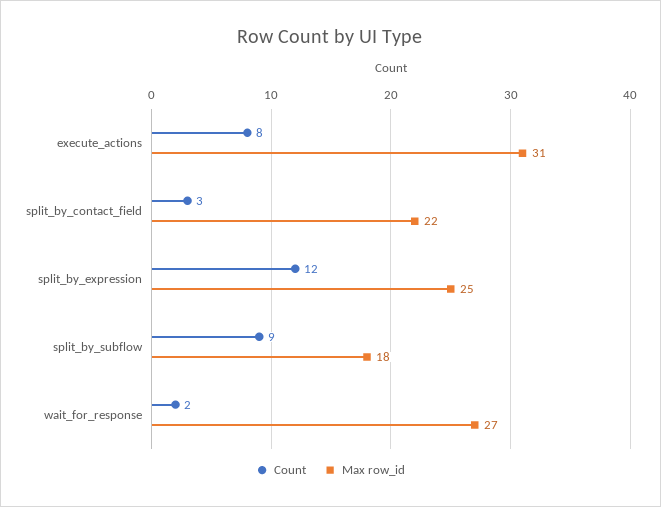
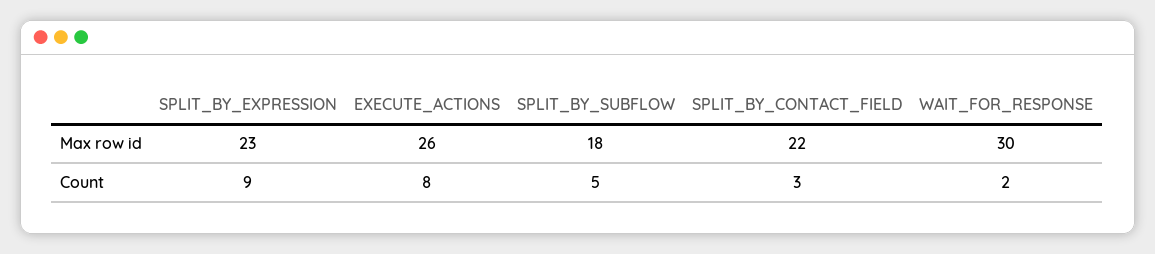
  {
    "Count": {
      "execute_actions": 8,
      "split_by_contact_field": 3,
-     "split_by_expression": 12,
+     "split_by_expression": 9,
-     "split_by_subflow": 9,
+     "split_by_subflow": 5,
      "wait_for_response": 2
    },
    "Max row_id": {
-     "execute_actions": 31,
+     "execute_actions": 26,
      "split_by_contact_field": 22,
-     "split_by_expression": 25,
+     "split_by_expression": 23,
      "split_by_subflow": 18,
-     "wait_for_response": 27
+     "wait_for_response": 30
    }
  }

